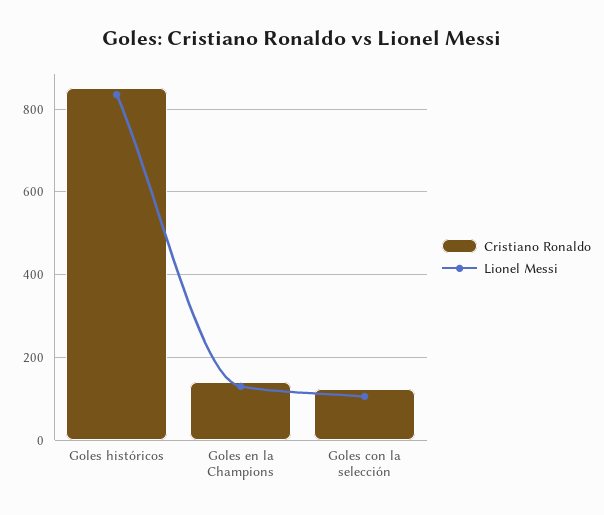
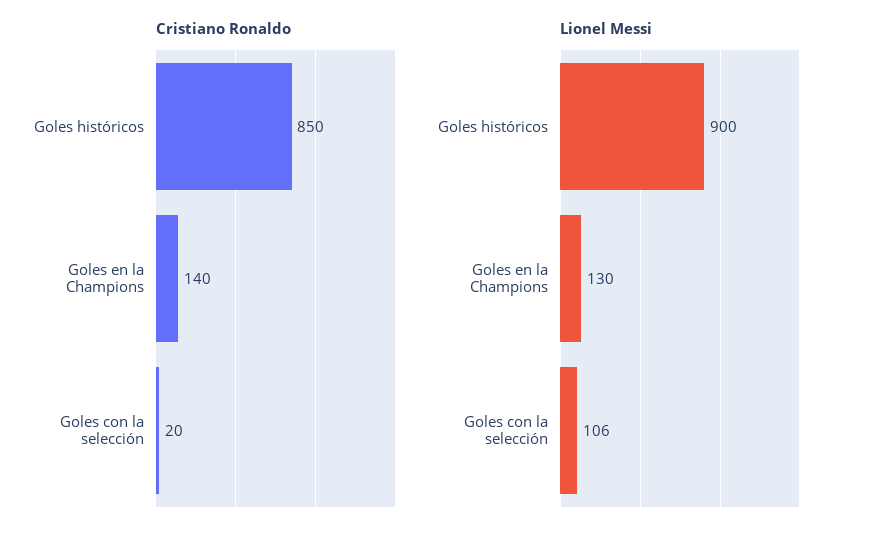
  {
    "Cristiano Ronaldo": {
      "Goles históricos": 850,
      "Goles en la Champions": 140,
-     "Goles con la selección": 120
+     "Goles con la selección": 20
    },
    "Lionel Messi": {
-     "Goles históricos": 840,
+     "Goles históricos": 900,
      "Goles en la Champions": 130,
      "Goles con la selección": 106
    }
  }

